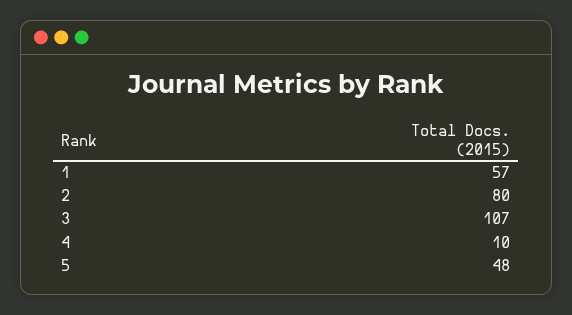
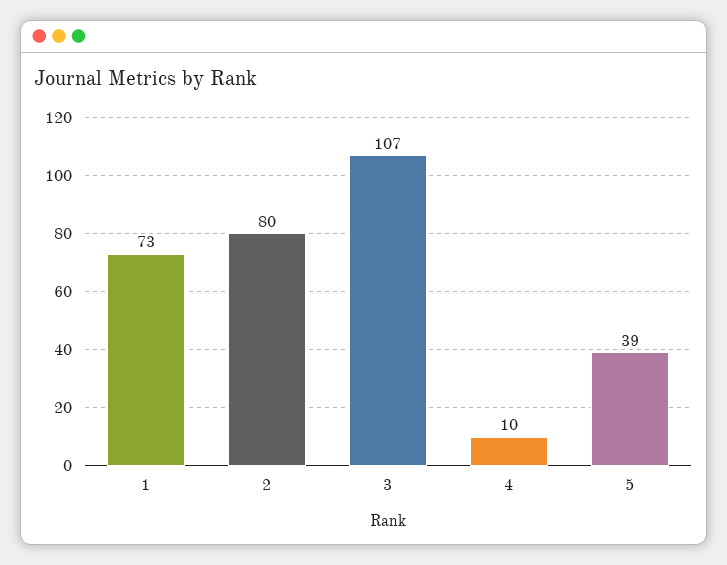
  {
-   "1": 57,
+   "1": 73,
    "2": 80,
    "3": 107,
    "4": 10,
-   "5": 48
+   "5": 39
  }

